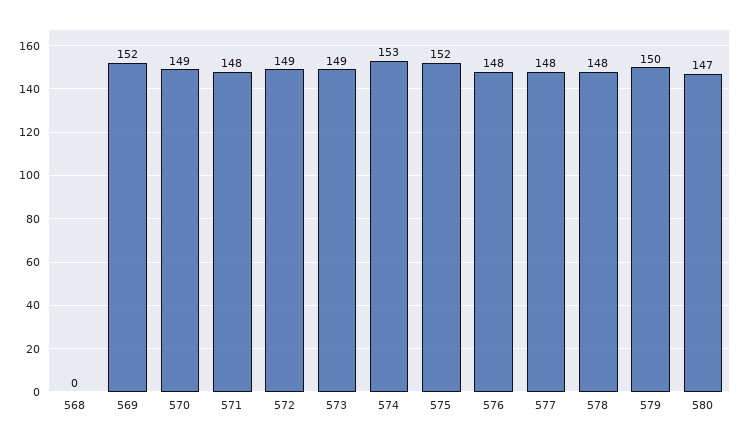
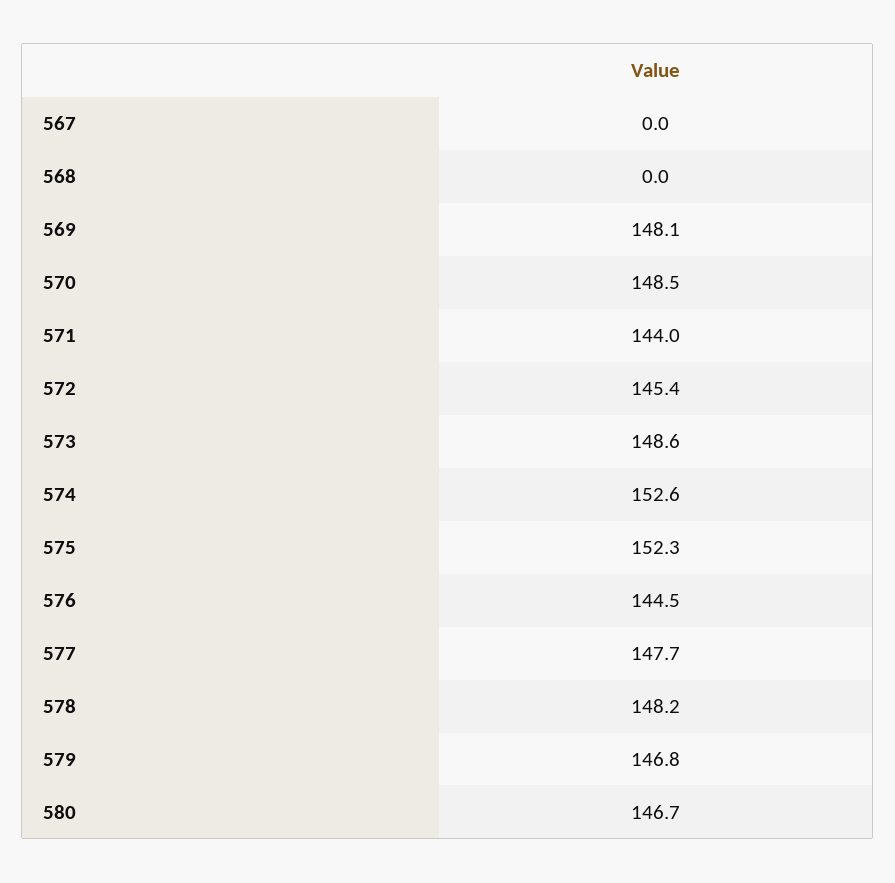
  {
    "568": 0,
-   "569": 152,
+   "569": 148.1,
    "570": 148.5,
-   "571": 148,
+   "571": 144,
-   "572": 149,
+   "572": 145.4,
    "573": 148.6,
    "574": 152.6,
    "575": 152.3,
-   "576": 148,
+   "576": 144.5,
    "577": 147.7,
    "578": 148.2,
-   "579": 150,
+   "579": 146.8,
-   "580": 146.7
+   "580": 146.7,
+   "567": 0
  }

